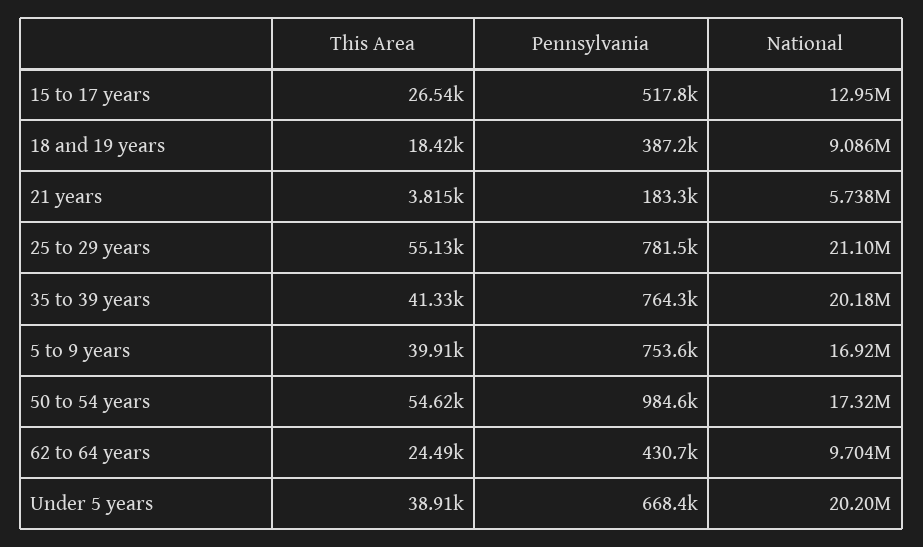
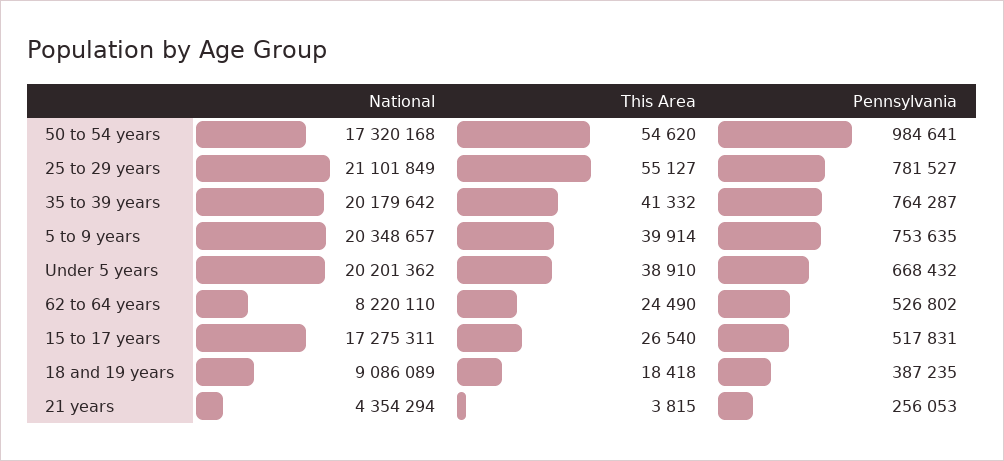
  {
    "This Area": {
      "15 to 17 years": 26540,
      "18 and 19 years": 18418,
      "21 years": 3815,
      "25 to 29 years": 55127,
      "35 to 39 years": 41332,
      "5 to 9 years": 39914,
      "50 to 54 years": 54620,
      "62 to 64 years": 24490,
      "Under 5 years": 38910
    },
    "Pennsylvania": {
      "15 to 17 years": 517831,
      "18 and 19 years": 387235,
-     "21 years": 183300,
+     "21 years": 256053,
      "25 to 29 years": 781527,
      "35 to 39 years": 764287,
      "5 to 9 years": 753635,
      "50 to 54 years": 984641,
-     "62 to 64 years": 430700,
+     "62 to 64 years": 526802,
      "Under 5 years": 668432
    },
    "National": {
-     "15 to 17 years": 12950000,
+     "15 to 17 years": 17275311,
      "18 and 19 years": 9086089,
-     "21 years": 5738000,
+     "21 years": 4354294,
      "25 to 29 years": 21101849,
      "35 to 39 years": 20179642,
-     "5 to 9 years": 16920000,
+     "5 to 9 years": 20348657,
      "50 to 54 years": 17320168,
-     "62 to 64 years": 9704000,
+     "62 to 64 years": 8220110,
      "Under 5 years": 20201362
    }
  }

